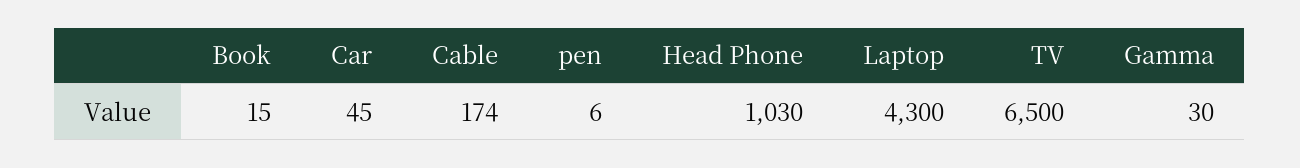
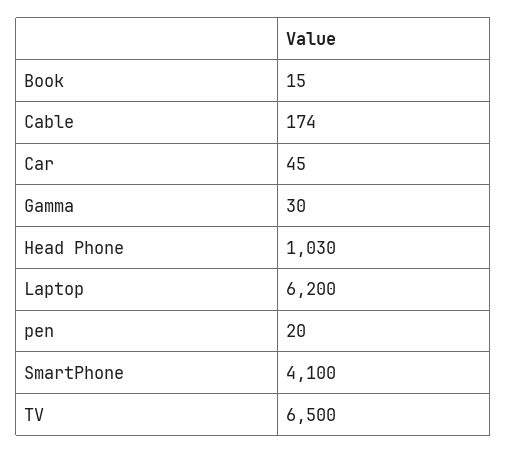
  {
    "Book": 15,
    "Car": 45,
    "Cable": 174,
-   "pen": 6,
+   "pen": 20,
    "Head Phone": 1030,
-   "Laptop": 4300,
+   "Laptop": 6200,
    "TV": 6500,
-   "Gamma": 30
+   "Gamma": 30,
+   "SmartPhone": 4100
  }

